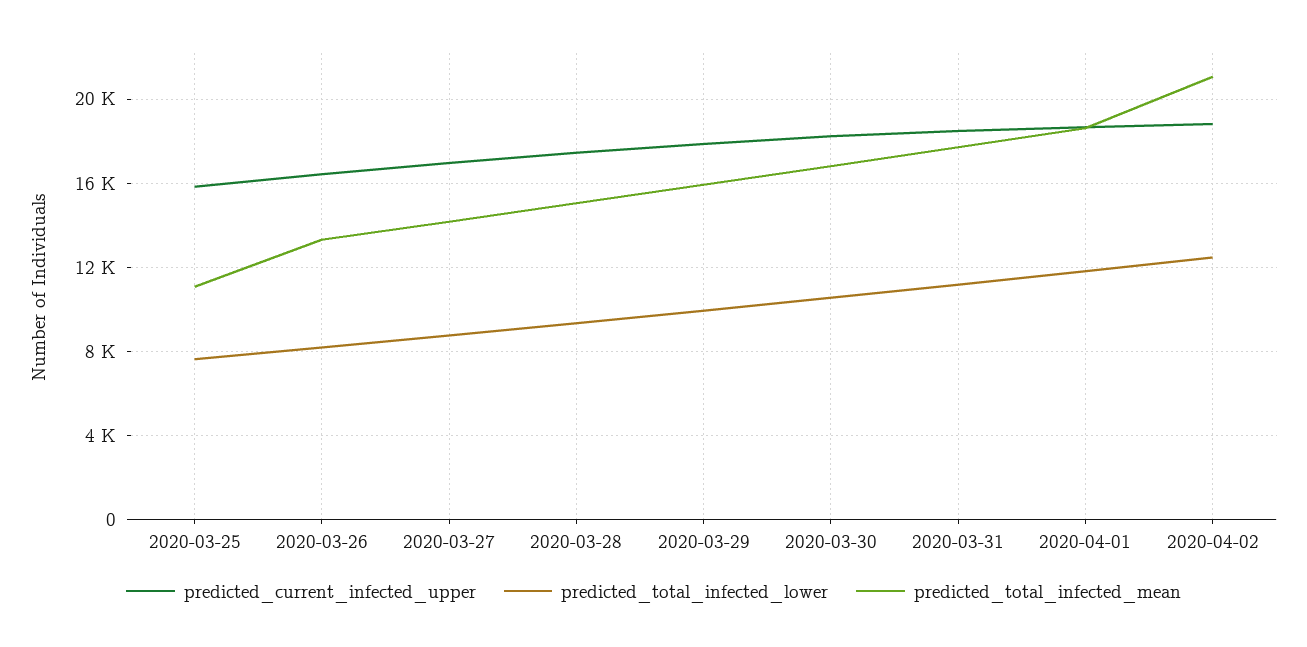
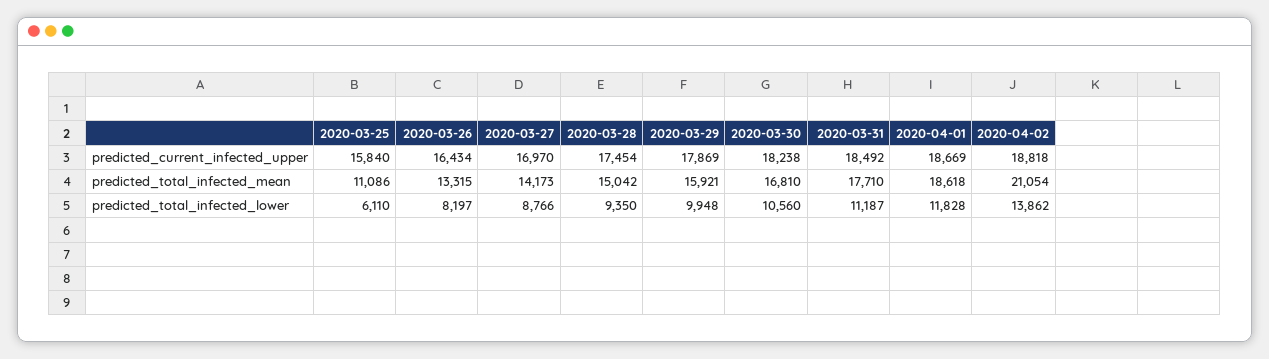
  {
    "predicted_current_infected_upper": {
      "2020-03-25": 15840,
      "2020-03-26": 16434,
      "2020-03-27": 16970,
      "2020-03-28": 17454,
      "2020-03-29": 17869,
      "2020-03-30": 18238,
      "2020-03-31": 18492,
      "2020-04-01": 18669,
      "2020-04-02": 18818
    },
    "predicted_total_infected_lower": {
-     "2020-03-25": 7500,
+     "2020-03-25": 6110,
      "2020-03-26": 8197,
      "2020-03-27": 8766,
      "2020-03-28": 9350,
      "2020-03-29": 9948,
      "2020-03-30": 10560,
      "2020-03-31": 11187,
      "2020-04-01": 11828,
-     "2020-04-02": 12500
+     "2020-04-02": 13862
    },
    "predicted_total_infected_mean": {
      "2020-03-25": 11086,
      "2020-03-26": 13315,
      "2020-03-27": 14173,
      "2020-03-28": 15042,
      "2020-03-29": 15921,
      "2020-03-30": 16810,
      "2020-03-31": 17710,
      "2020-04-01": 18618,
      "2020-04-02": 21054
    }
  }

